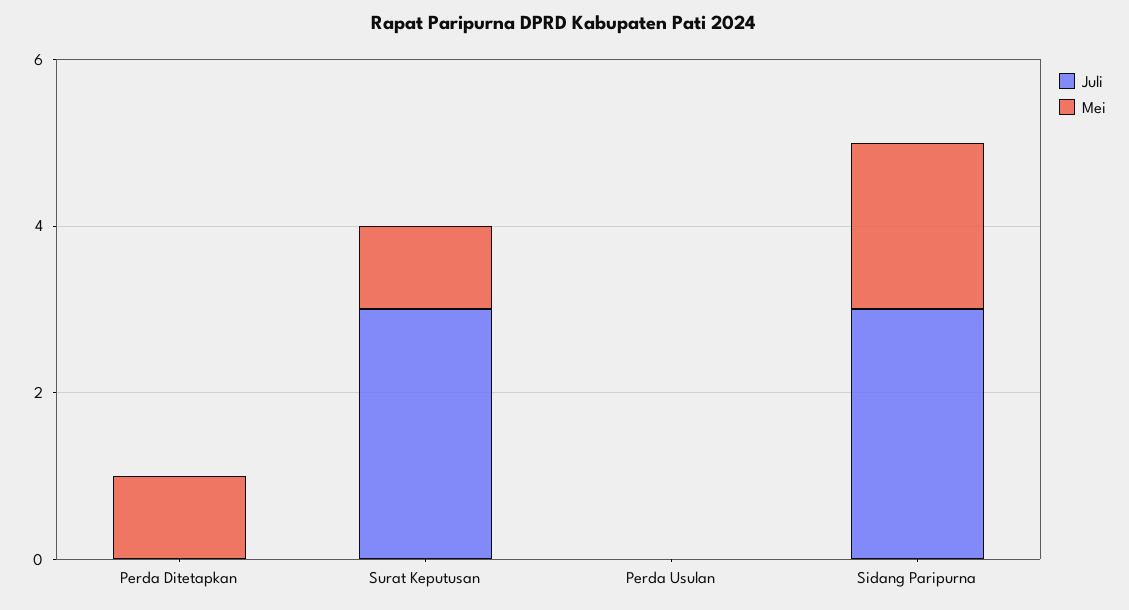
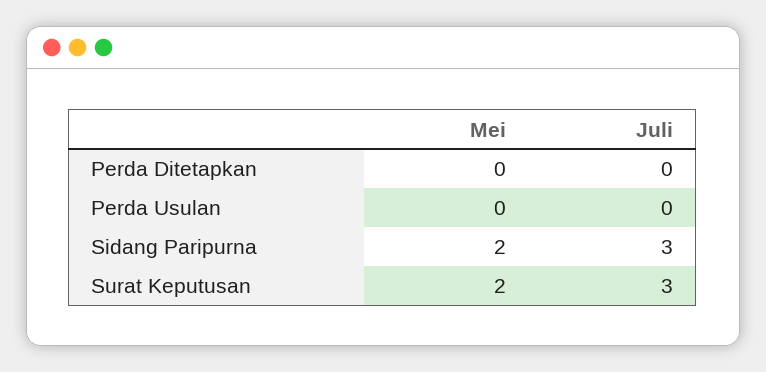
  {
    "Juli": {
      "Perda Ditetapkan": 0,
      "Surat Keputusan": 3,
      "Perda Usulan": 0,
      "Sidang Paripurna": 3
    },
    "Mei": {
-     "Perda Ditetapkan": 1,
+     "Perda Ditetapkan": 0,
-     "Surat Keputusan": 1,
+     "Surat Keputusan": 2,
      "Perda Usulan": 0,
      "Sidang Paripurna": 2
    }
  }

